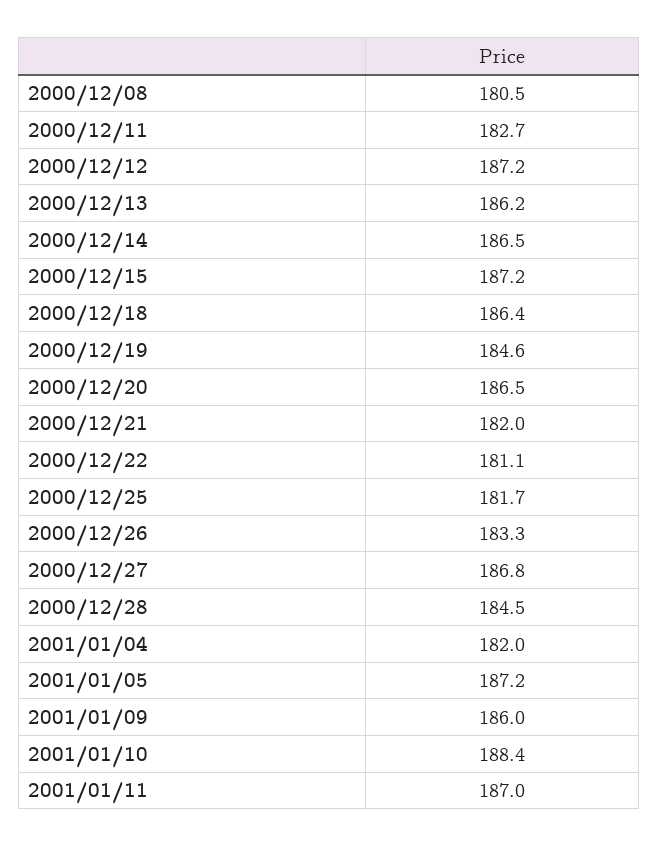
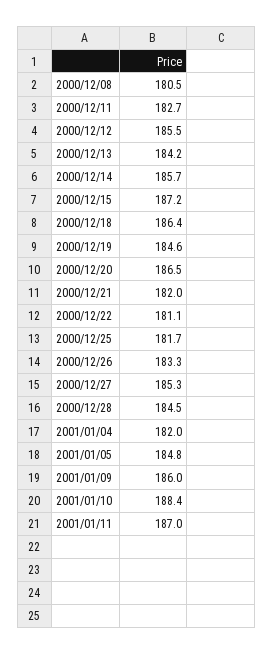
  {
    "2000/12/08": 180.5,
    "2000/12/11": 182.7,
-   "2000/12/12": 187.2,
+   "2000/12/12": 185.5,
-   "2000/12/13": 186.2,
+   "2000/12/13": 184.2,
-   "2000/12/14": 186.5,
+   "2000/12/14": 185.7,
    "2000/12/15": 187.2,
    "2000/12/18": 186.4,
    "2000/12/19": 184.6,
    "2000/12/20": 186.5,
    "2000/12/21": 182,
    "2000/12/22": 181.1,
    "2000/12/25": 181.7,
    "2000/12/26": 183.3,
-   "2000/12/27": 186.8,
+   "2000/12/27": 185.3,
    "2000/12/28": 184.5,
    "2001/01/04": 182,
-   "2001/01/05": 187.2,
+   "2001/01/05": 184.8,
    "2001/01/09": 186,
    "2001/01/10": 188.4,
    "2001/01/11": 187
  }

